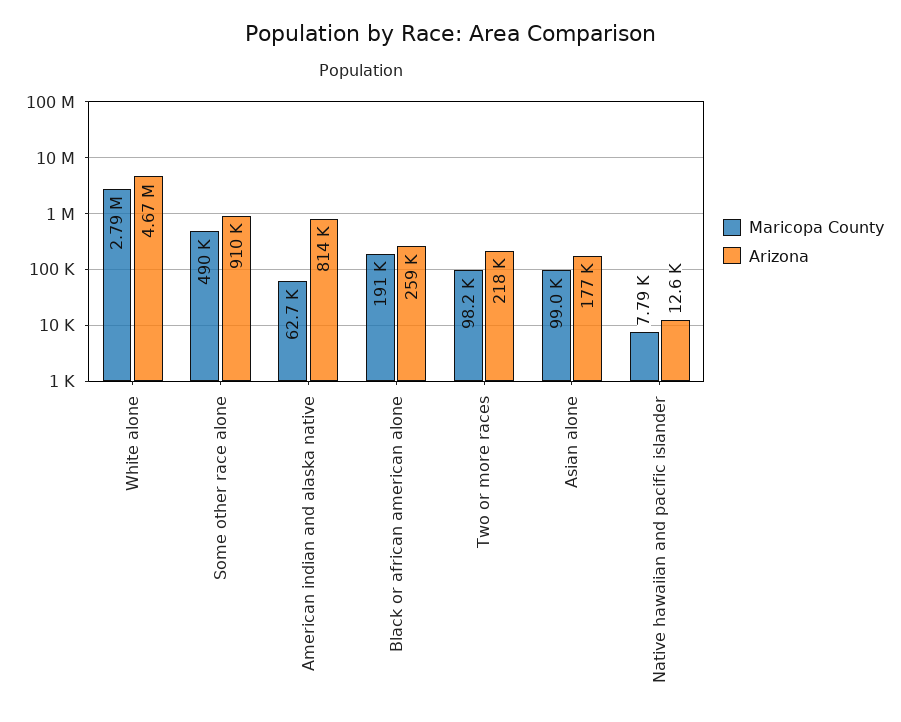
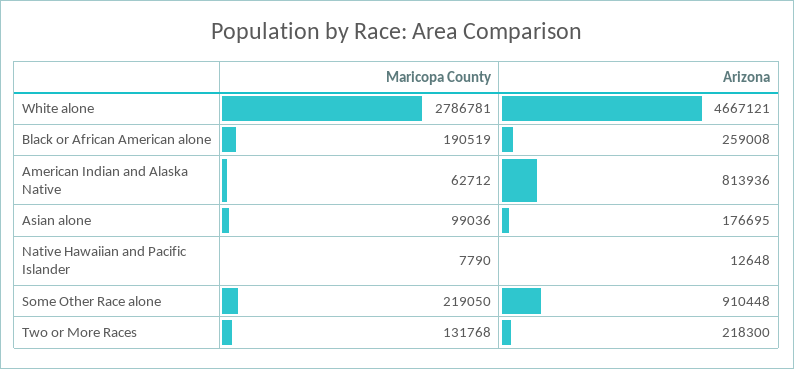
  {
    "Maricopa County": {
      "White alone": 2786781,
-     "Some other race alone": 490000,
+     "Some other race alone": 219050,
      "American indian and alaska native": 62712,
      "Black or african american alone": 190519,
-     "Two or more races": 98200,
+     "Two or more races": 131768,
      "Asian alone": 99036,
      "Native hawaiian and pacific islander": 7790
    },
    "Arizona": {
      "White alone": 4667121,
      "Some other race alone": 910448,
      "American indian and alaska native": 813936,
      "Black or african american alone": 259008,
      "Two or more races": 218300,
      "Asian alone": 176695,
      "Native hawaiian and pacific islander": 12648
    }
  }

